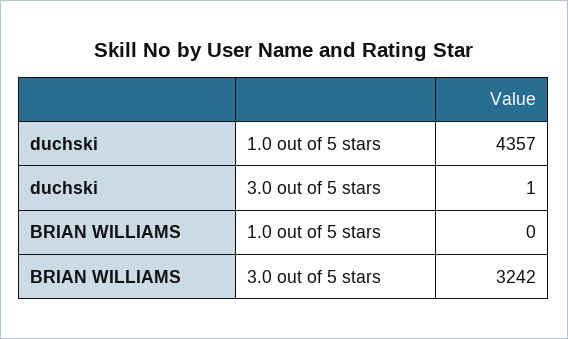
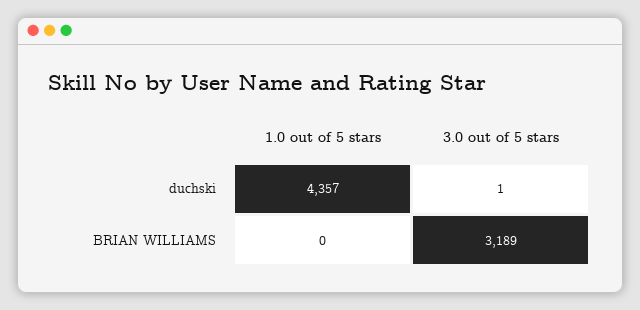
  {
    "duchski": {
      "1.0 out of 5 stars": 4357,
      "3.0 out of 5 stars": 1
    },
    "BRIAN WILLIAMS": {
      "1.0 out of 5 stars": 0,
-     "3.0 out of 5 stars": 3242
+     "3.0 out of 5 stars": 3189
    }
  }

